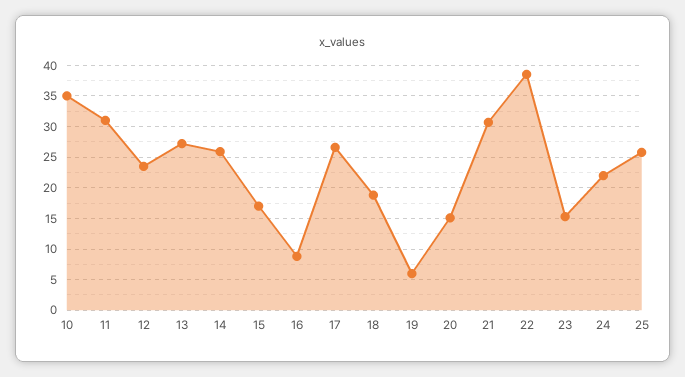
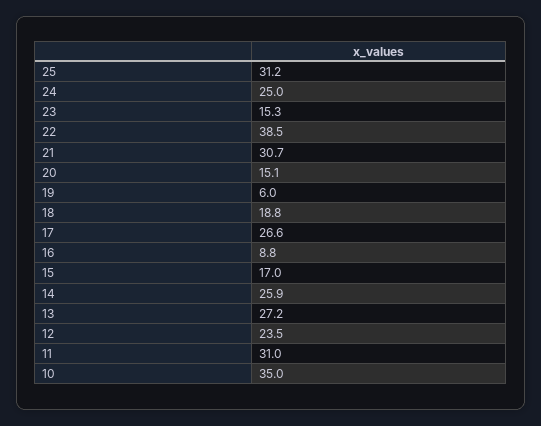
  {
    "10": 35,
    "11": 31,
    "12": 23.5,
    "13": 27.2,
    "14": 25.9,
    "15": 17,
    "16": 8.8,
    "17": 26.6,
    "18": 18.8,
    "19": 6,
    "20": 15.1,
    "21": 30.7,
    "22": 38.5,
    "23": 15.3,
-   "24": 22,
+   "24": 25,
-   "25": 26
+   "25": 31.2
  }

